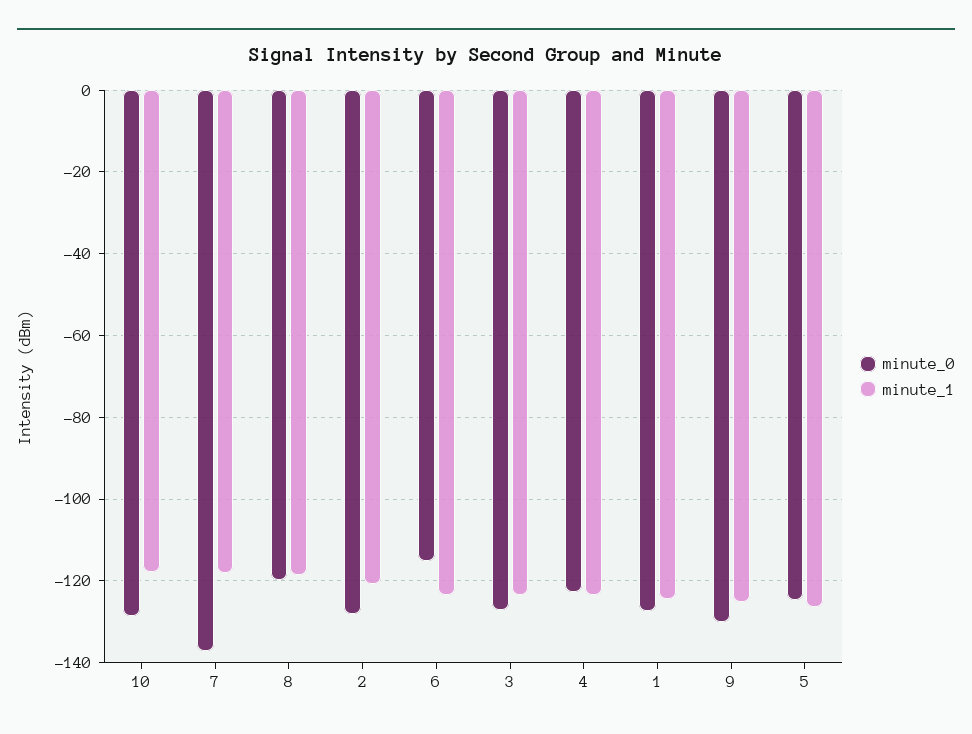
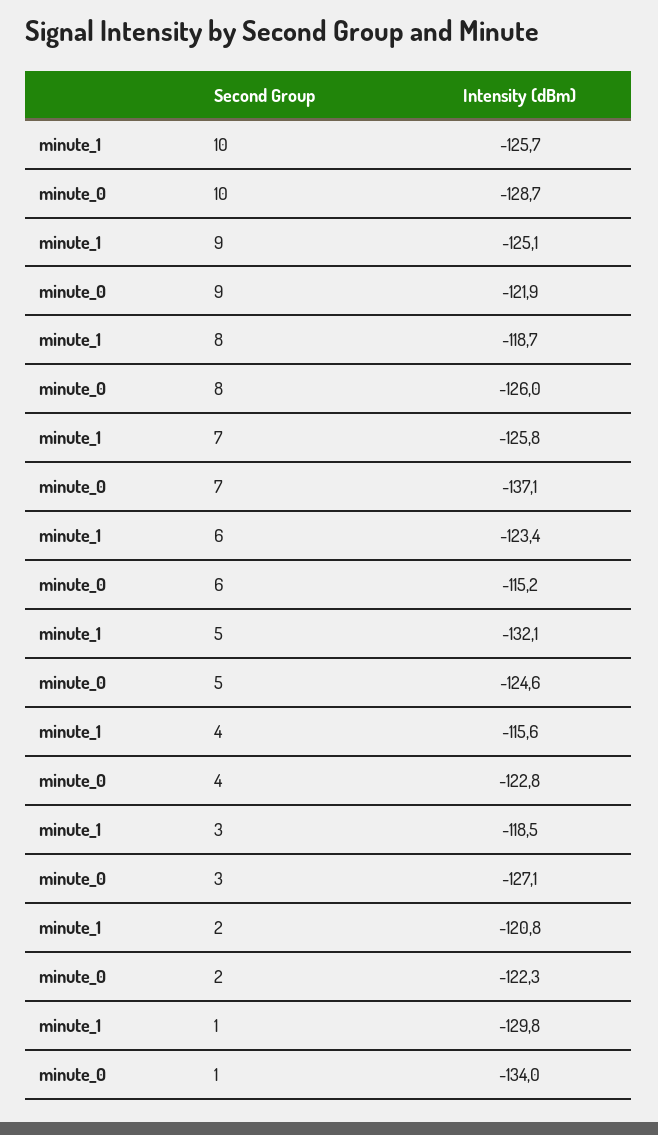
  {
    "minute_0": {
      "10": -128.7,
      "7": -137.1,
-     "8": -120,
+     "8": -126,
-     "2": -128,
+     "2": -122.3,
      "6": -115.2,
      "3": -127.1,
      "4": -122.8,
-     "1": -128,
+     "1": -134,
-     "9": -130,
+     "9": -121.9,
      "5": -124.6
    },
    "minute_1": {
-     "10": -118,
+     "10": -125.7,
-     "7": -118,
+     "7": -125.8,
      "8": -118.7,
      "2": -120.8,
      "6": -123.4,
-     "3": -124,
+     "3": -118.5,
-     "4": -124,
+     "4": -115.6,
-     "1": -124,
+     "1": -129.8,
      "9": -125.1,
-     "5": -126
+     "5": -132.1
    }
  }

